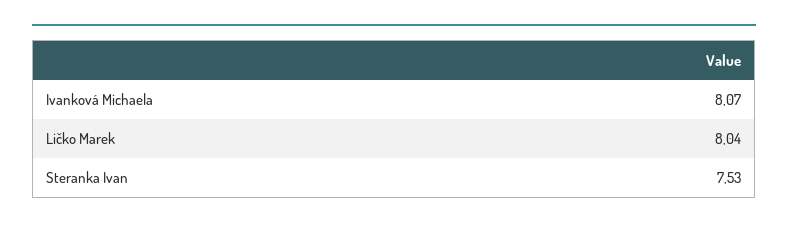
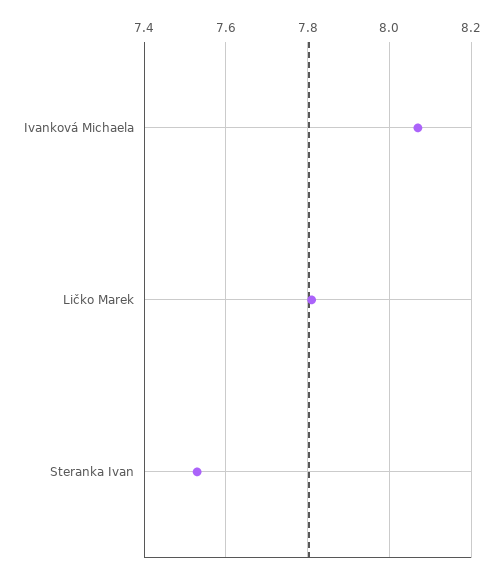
  {
    "Ivanková Michaela": 8.07,
-   "Ličko Marek": 8.04,
+   "Ličko Marek": 7.8,
    "Steranka Ivan": 7.53
  }

